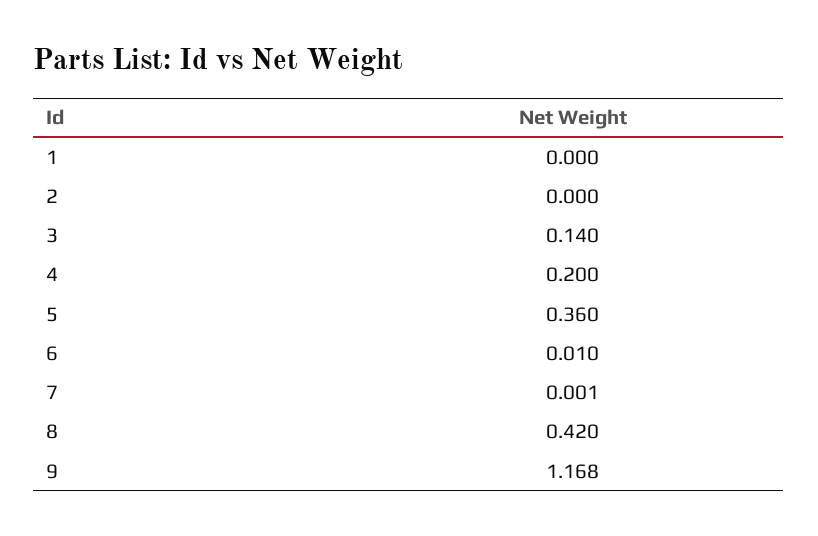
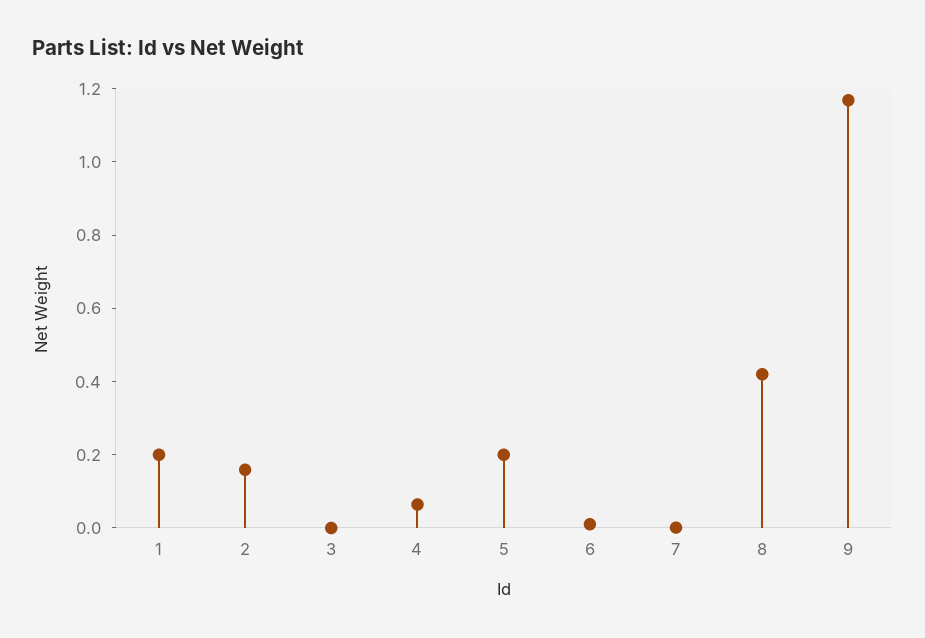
  {
-   "1": 0,
+   "1": 0.2,
-   "2": 0,
+   "2": 0.15,
-   "3": 0.14,
+   "3": 0,
-   "4": 0.2,
+   "4": 0.05,
-   "5": 0.36,
+   "5": 0.2,
    "6": 0.01,
    "7": 0.001,
    "8": 0.42,
    "9": 1.168
  }

